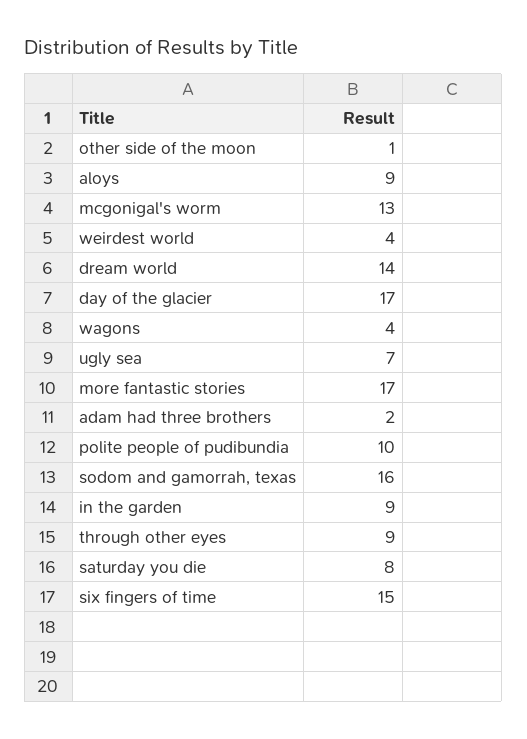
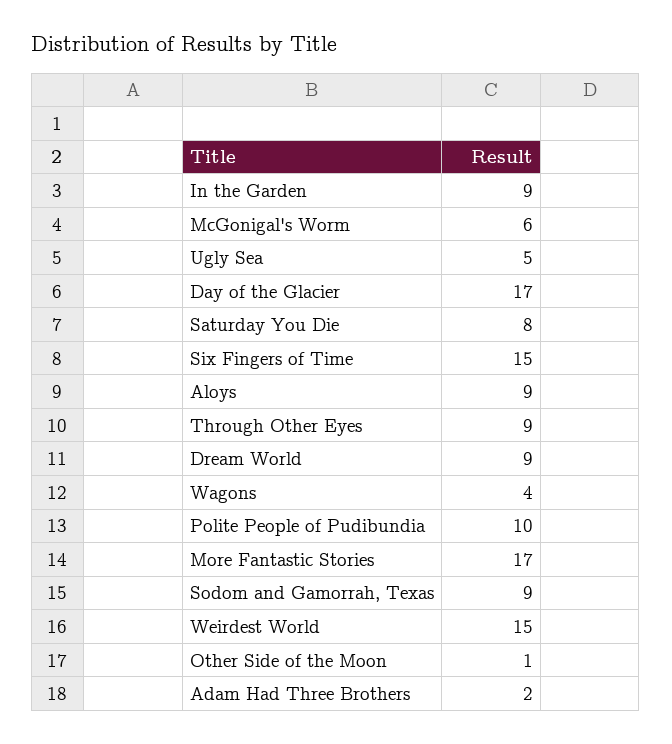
  {
    "other side of the moon": 1,
    "aloys": 9,
-   "mcgonigal's worm": 13,
+   "mcgonigal's worm": 6,
-   "weirdest world": 4,
+   "weirdest world": 15,
-   "dream world": 14,
+   "dream world": 9,
    "day of the glacier": 17,
    "wagons": 4,
-   "ugly sea": 7,
+   "ugly sea": 5,
    "more fantastic stories": 17,
    "adam had three brothers": 2,
    "polite people of pudibundia": 10,
-   "sodom and gamorrah, texas": 16,
+   "sodom and gamorrah, texas": 9,
    "in the garden": 9,
    "through other eyes": 9,
    "saturday you die": 8,
    "six fingers of time": 15
  }

